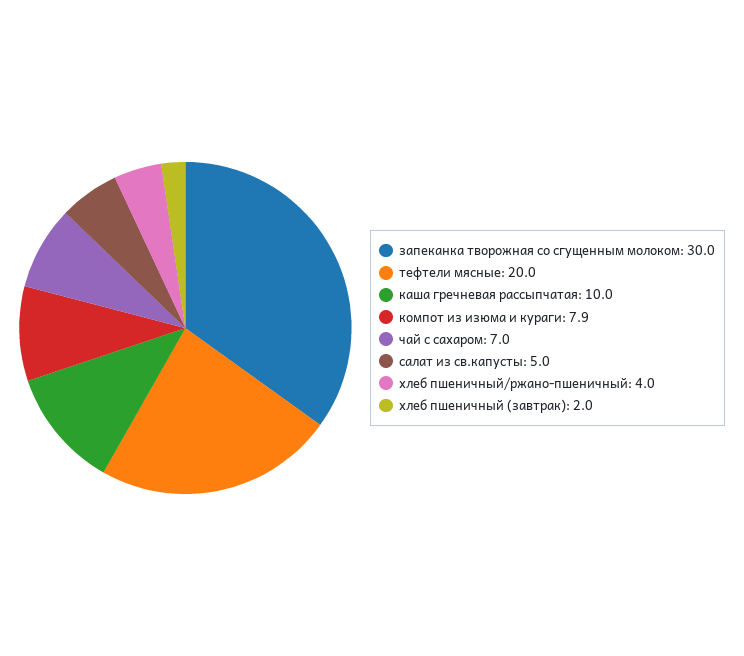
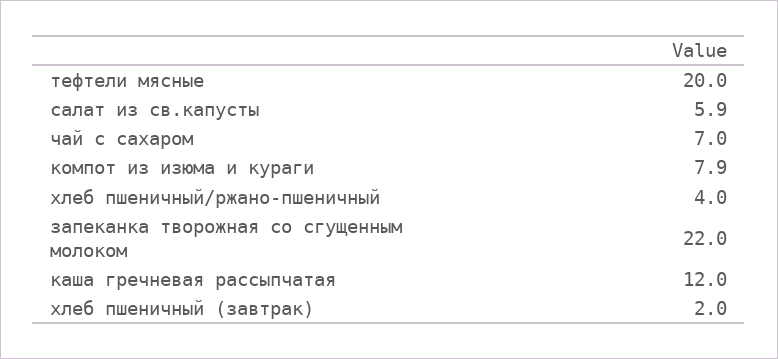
  {
-   "запеканка творожная со сгущенным молоком": 30,
+   "запеканка творожная со сгущенным молоком": 22,
    "тефтели мясные": 20,
-   "каша гречневая рассыпчатая": 10,
+   "каша гречневая рассыпчатая": 12,
    "компот из изюма и кураги": 7.9,
    "чай с сахаром": 7,
-   "салат из св.капусты": 5,
+   "салат из св.капусты": 5.9,
    "хлеб пшеничный/ржано-пшеничный": 4,
    "хлеб пшеничный (завтрак)": 2
  }

